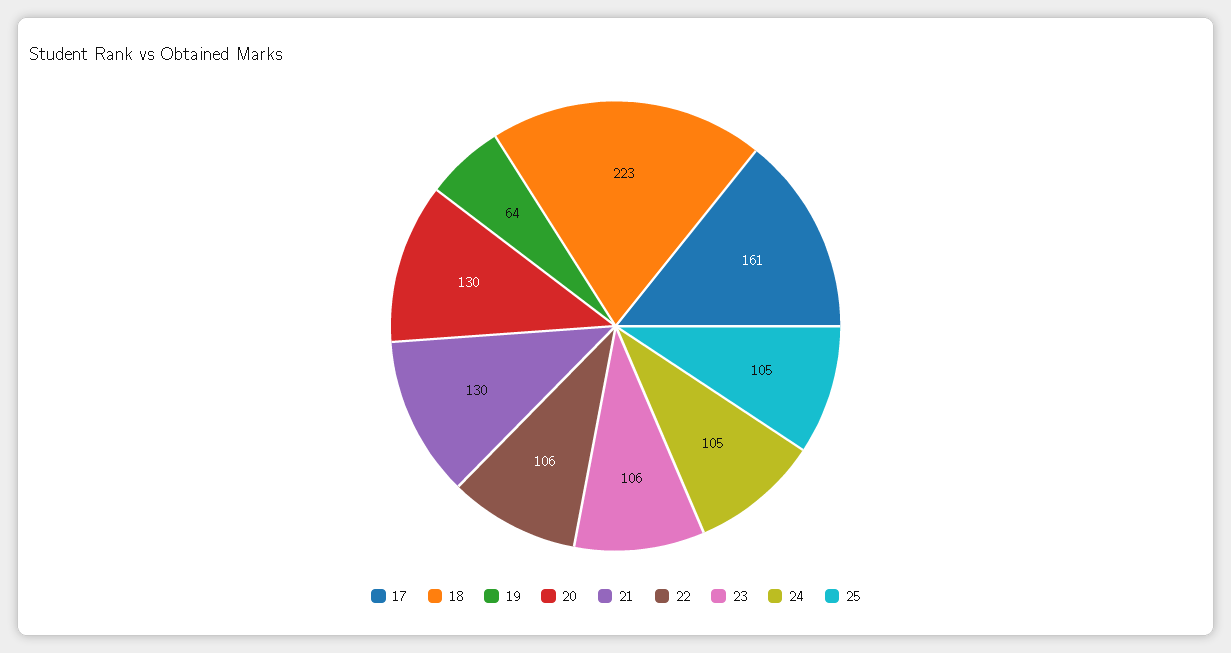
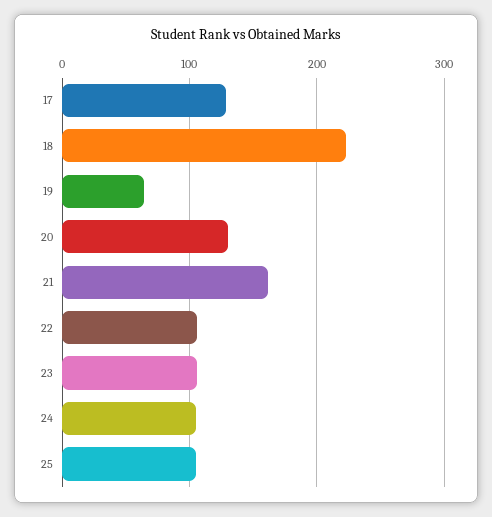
  {
-   "17": 161,
+   "17": 130,
    "18": 223,
    "19": 64,
    "20": 130,
-   "21": 130,
+   "21": 160,
    "22": 106,
    "23": 106,
    "24": 105,
    "25": 105
  }

